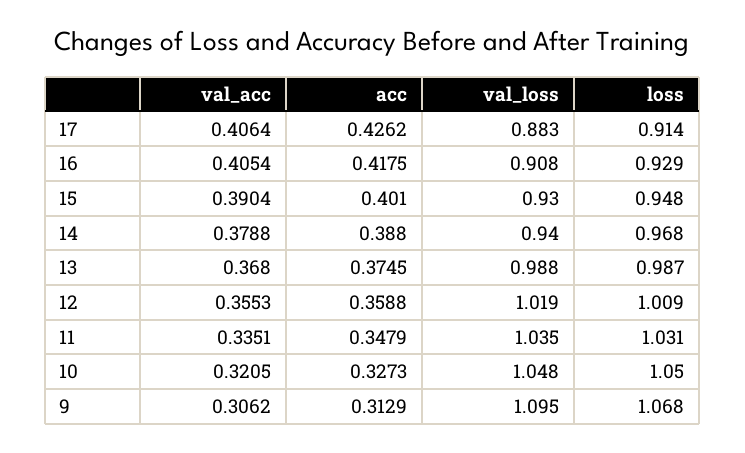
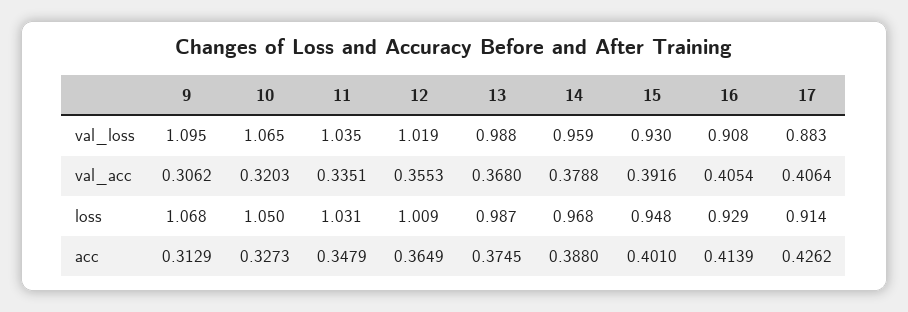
  {
    "val_acc": {
      "17": 0.4064,
      "16": 0.4054,
-     "15": 0.3904,
+     "15": 0.3916,
      "14": 0.3788,
      "13": 0.368,
      "12": 0.3553,
      "11": 0.3351,
-     "10": 0.3205,
+     "10": 0.3203,
      "9": 0.3062
    },
    "acc": {
      "17": 0.4262,
-     "16": 0.4175,
+     "16": 0.4139,
      "15": 0.401,
      "14": 0.388,
      "13": 0.3745,
-     "12": 0.3588,
+     "12": 0.3649,
      "11": 0.3479,
      "10": 0.3273,
      "9": 0.3129
    },
    "val_loss": {
      "17": 0.883,
      "16": 0.908,
      "15": 0.93,
-     "14": 0.94,
+     "14": 0.959,
      "13": 0.988,
      "12": 1.019,
      "11": 1.035,
-     "10": 1.048,
+     "10": 1.065,
      "9": 1.095
    },
    "loss": {
      "17": 0.914,
      "16": 0.929,
      "15": 0.948,
      "14": 0.968,
      "13": 0.987,
      "12": 1.009,
      "11": 1.031,
      "10": 1.05,
      "9": 1.068
    }
  }

